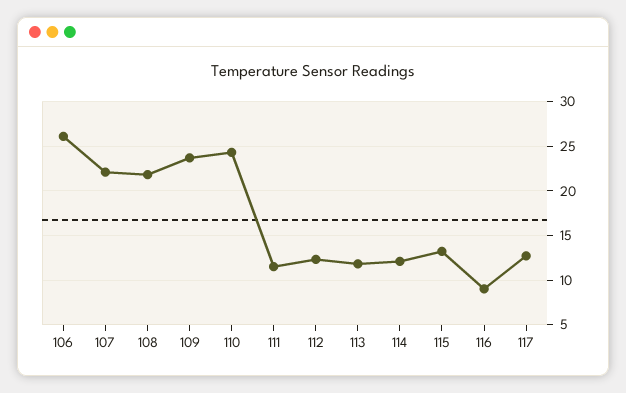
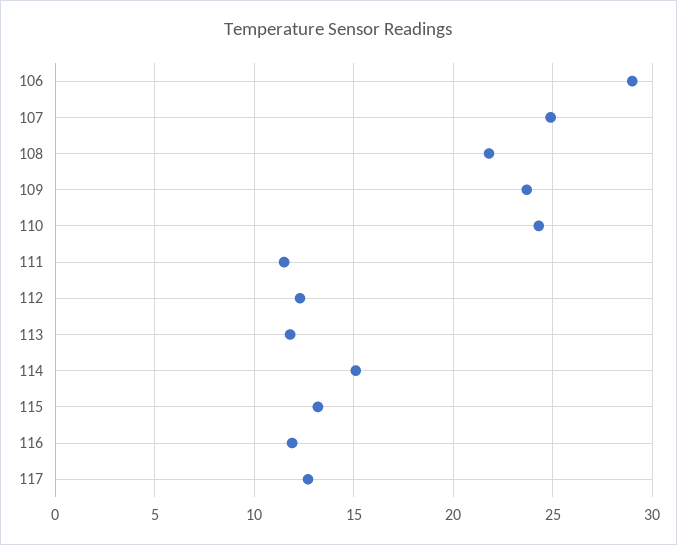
  {
-   "106": 26,
+   "106": 29,
-   "107": 22,
+   "107": 25,
    "108": 22,
    "109": 23.5,
    "110": 24.5,
    "111": 11.5,
    "112": 12.5,
    "113": 12,
-   "114": 12,
+   "114": 15,
    "115": 13,
-   "116": 9,
+   "116": 12,
    "117": 12.5
  }

